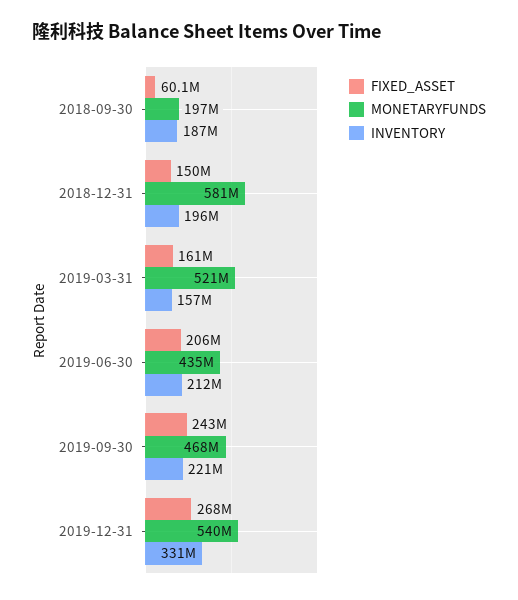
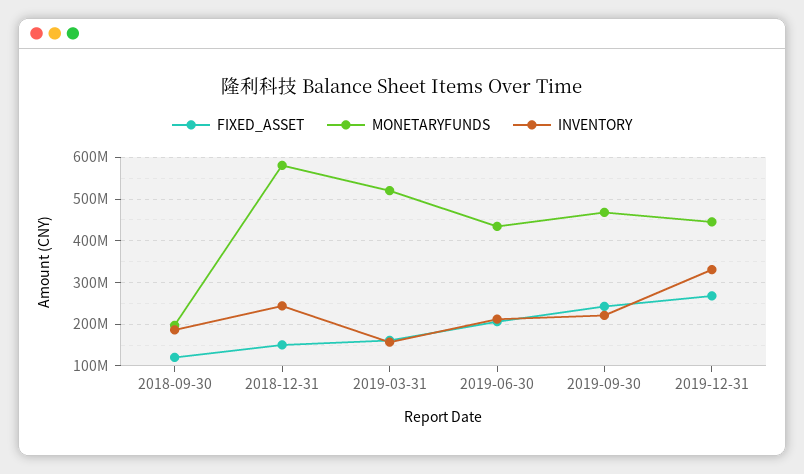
  {
    "FIXED_ASSET": {
-     "2018-09-30": 60100000,
+     "2018-09-30": 120000000,
      "2018-12-31": 150000000,
      "2019-03-31": 161000000,
      "2019-06-30": 206000000,
      "2019-09-30": 243000000,
      "2019-12-31": 268000000
    },
    "MONETARYFUNDS": {
      "2018-09-30": 197000000,
      "2018-12-31": 581000000,
      "2019-03-31": 521000000,
      "2019-06-30": 435000000,
      "2019-09-30": 468000000,
-     "2019-12-31": 540000000
+     "2019-12-31": 440000000
    },
    "INVENTORY": {
      "2018-09-30": 187000000,
-     "2018-12-31": 196000000,
+     "2018-12-31": 240000000,
      "2019-03-31": 157000000,
      "2019-06-30": 212000000,
      "2019-09-30": 221000000,
      "2019-12-31": 331000000
    }
  }

